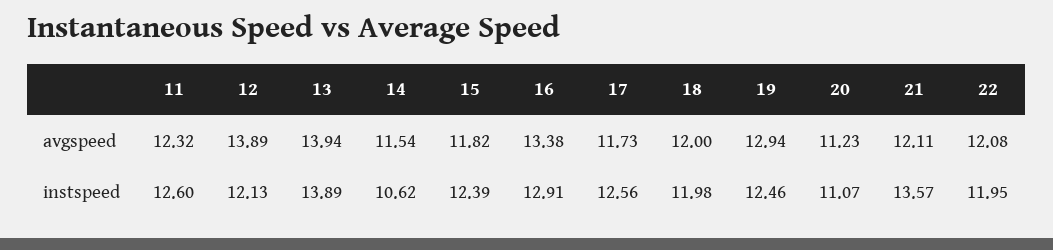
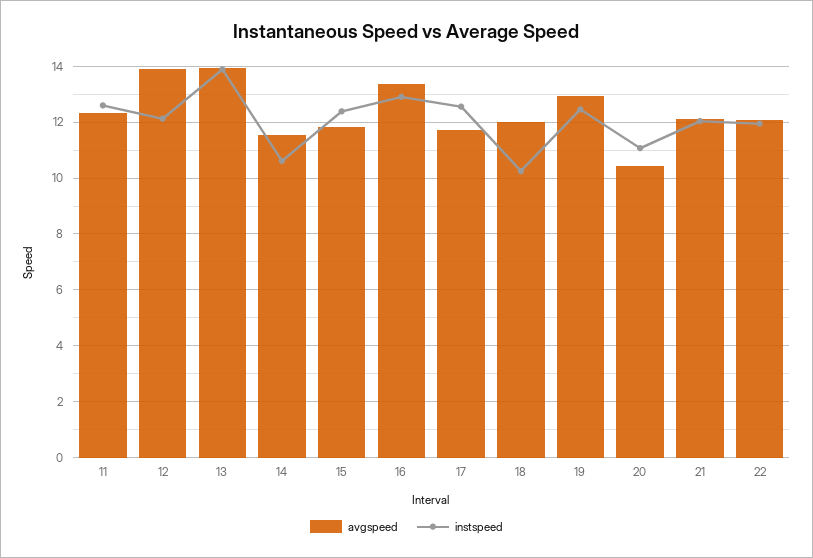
  {
    "avgspeed": {
      "11": 12.32,
      "12": 13.89,
      "13": 13.94,
      "14": 11.54,
      "15": 11.82,
      "16": 13.38,
      "17": 11.73,
      "18": 12,
      "19": 12.94,
-     "20": 11.23,
+     "20": 10.5,
      "21": 12.11,
      "22": 12.08
    },
    "instspeed": {
      "11": 12.6,
      "12": 12.13,
      "13": 13.89,
      "14": 10.62,
      "15": 12.39,
      "16": 12.91,
      "17": 12.56,
-     "18": 11.98,
+     "18": 10.25,
      "19": 12.46,
      "20": 11.07,
-     "21": 13.57,
+     "21": 12,
      "22": 11.95
    }
  }

